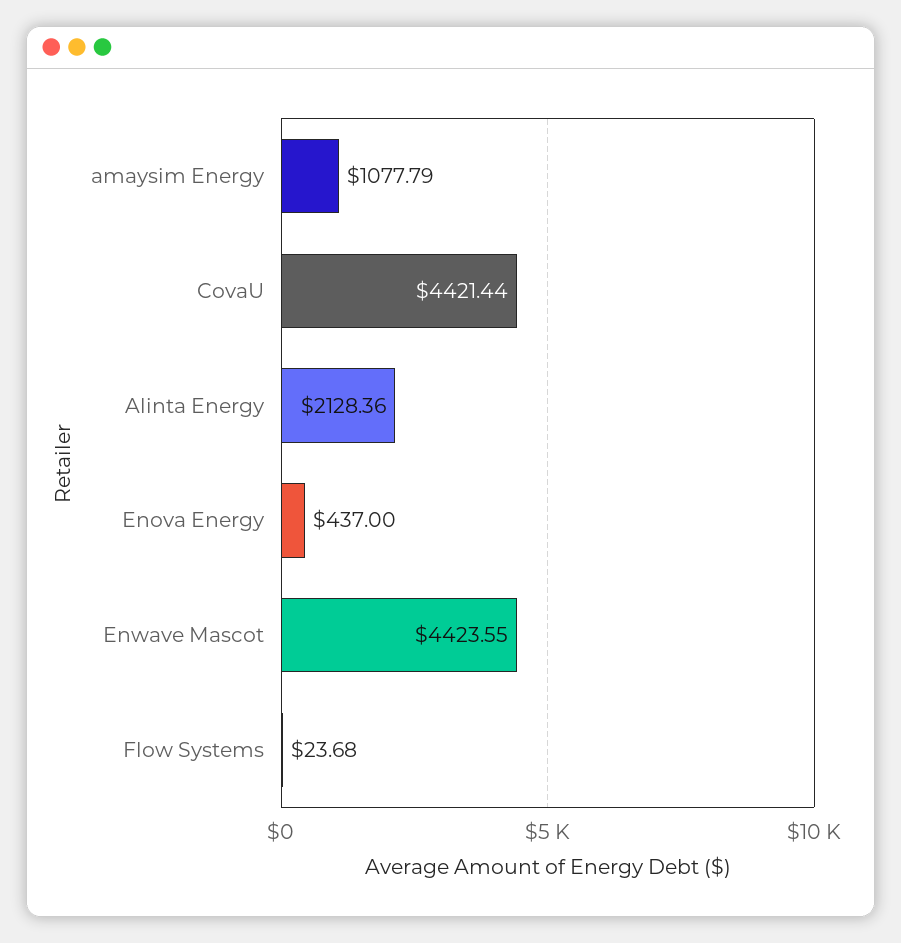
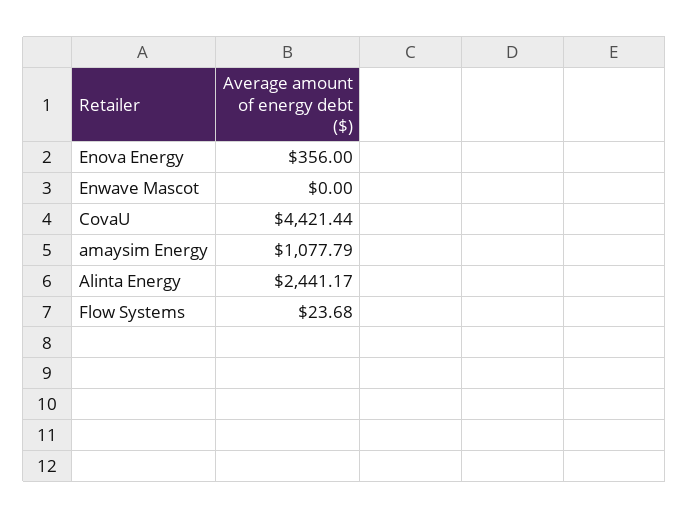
  {
    "amaysim Energy": 1077.79,
    "CovaU": 4421.44,
-   "Alinta Energy": 2128.36,
+   "Alinta Energy": 2441.17,
-   "Enova Energy": 437,
+   "Enova Energy": 356,
-   "Enwave Mascot": 4423.55,
+   "Enwave Mascot": 0,
    "Flow Systems": 23.68
  }

